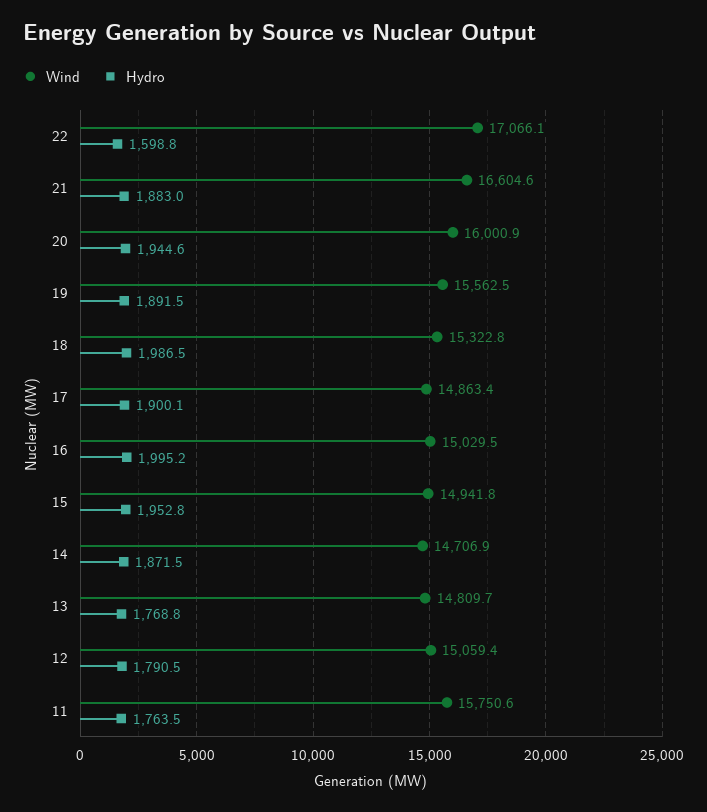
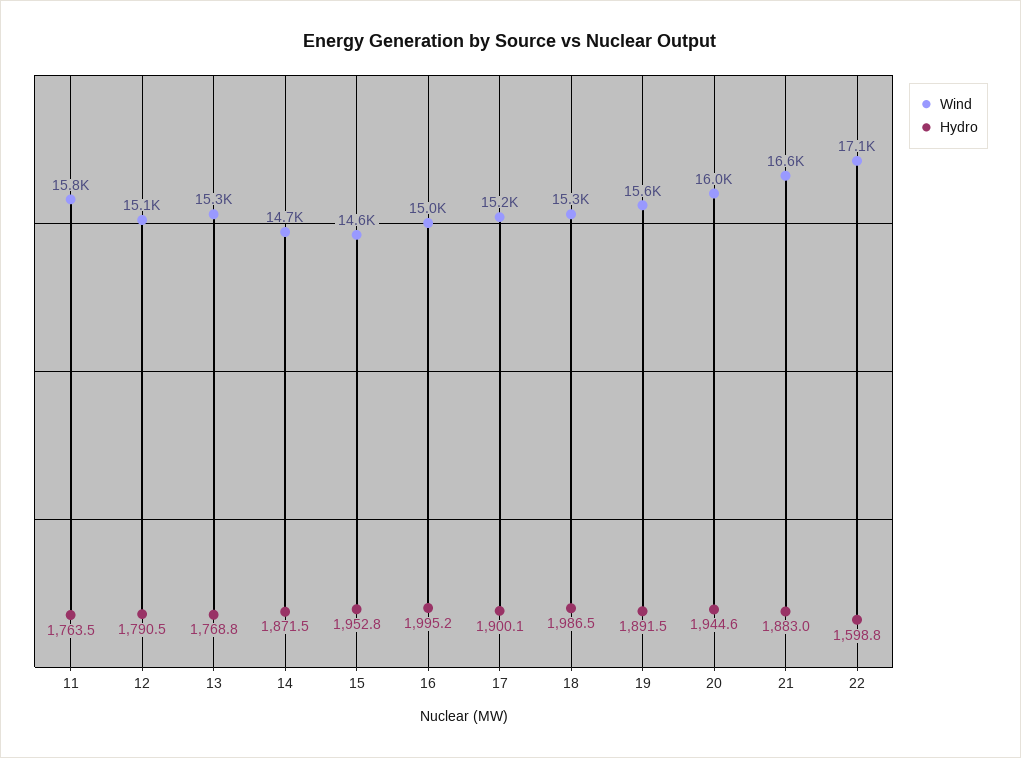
  {
    "Wind": {
      "22": 17066.1,
      "21": 16604.6,
      "20": 16000.9,
      "19": 15562.5,
      "18": 15322.8,
-     "17": 14863.4,
+     "17": 15200,
      "16": 15029.5,
-     "15": 14941.8,
+     "15": 14600,
      "14": 14706.9,
-     "13": 14809.7,
+     "13": 15300,
      "12": 15059.4,
      "11": 15750.6
    },
    "Hydro": {
      "22": 1598.8,
      "21": 1883,
      "20": 1944.6,
      "19": 1891.5,
      "18": 1986.5,
      "17": 1900.1,
      "16": 1995.2,
      "15": 1952.8,
      "14": 1871.5,
      "13": 1768.8,
      "12": 1790.5,
      "11": 1763.5
    }
  }

